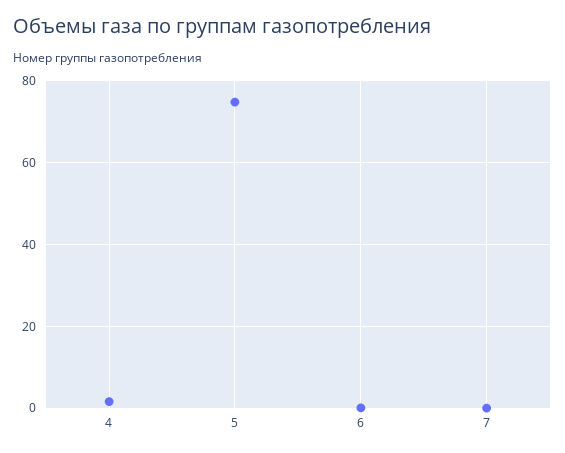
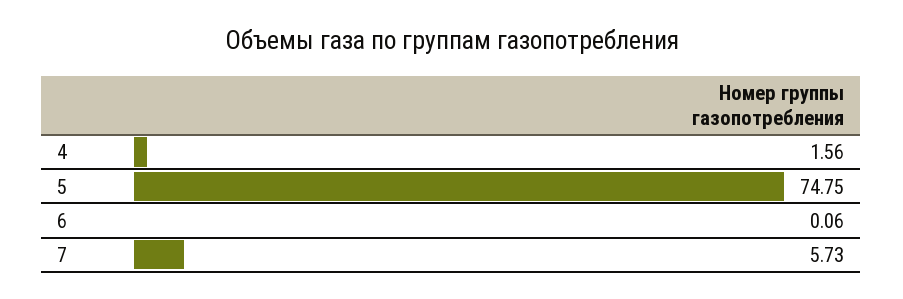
  {
    "4": 1.56,
    "5": 74.75,
    "6": 0.06,
-   "7": 0
+   "7": 5.73
  }

